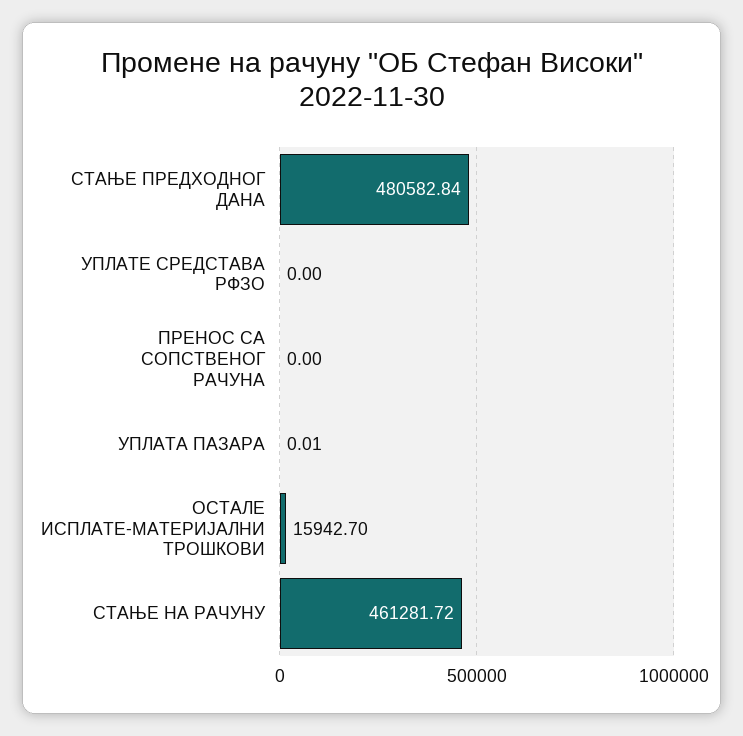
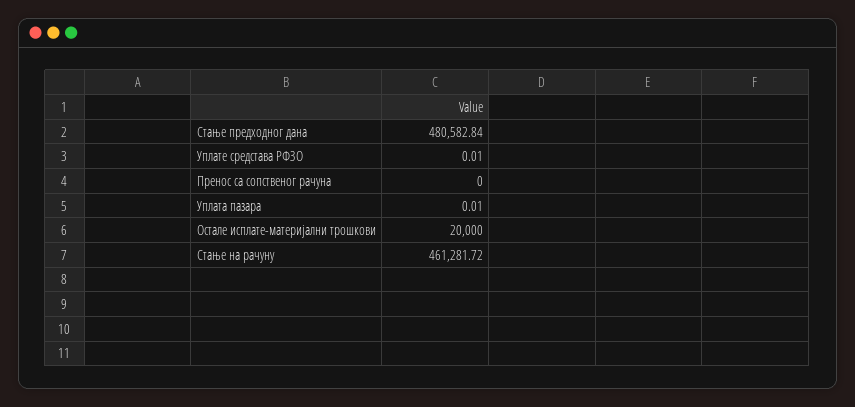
  {
    "СТАЊЕ ПРЕДХОДНОГ ДАНА": 480582.84,
-   "УПЛАТЕ СРЕДСТАВА РФЗО": 0,
+   "УПЛАТЕ СРЕДСТАВА РФЗО": 0.01,
    "ПРЕНОС СА СОПСТВЕНОГ РАЧУНА": 0,
    "УПЛАТА ПАЗАРА": 0.01,
-   "ОСТАЛЕ ИСПЛАТЕ-МАТЕРИЈАЛНИ ТРОШКОВИ": 15942.7,
+   "ОСТАЛЕ ИСПЛАТЕ-МАТЕРИЈАЛНИ ТРОШКОВИ": 20000,
    "СТАЊЕ НА РАЧУНУ": 461281.72
  }

